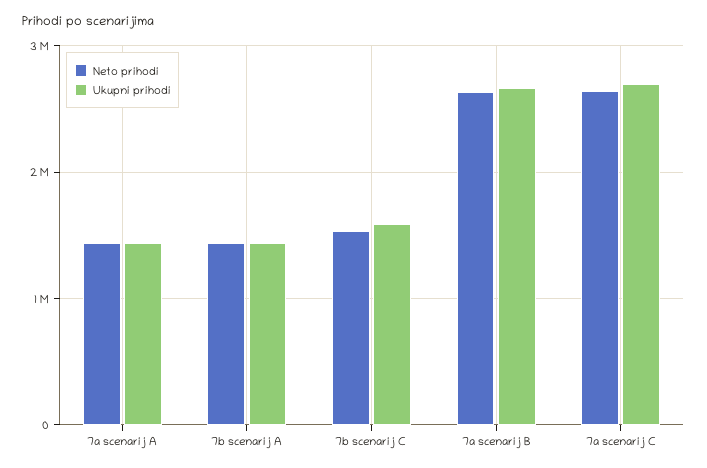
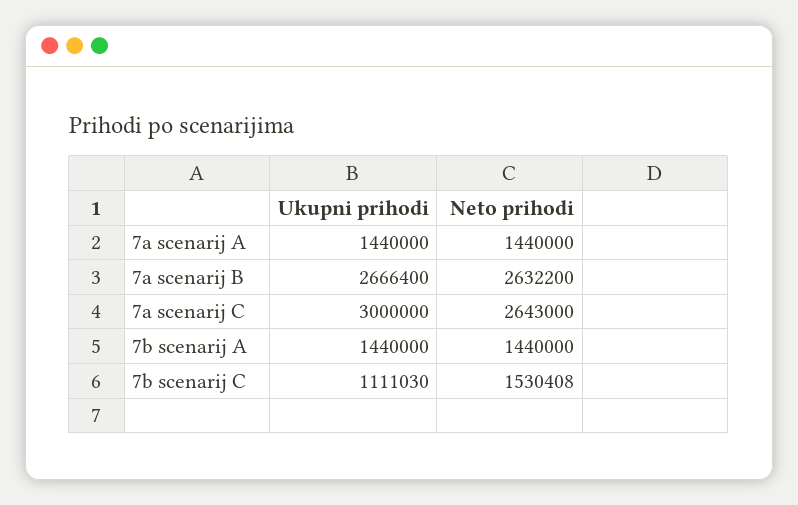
  {
    "Neto prihodi": {
      "7a scenarij A": 1440000,
      "7b scenarij A": 1440000,
      "7b scenarij C": 1530408,
      "7a scenarij B": 2632200,
      "7a scenarij C": 2643000
    },
    "Ukupni prihodi": {
      "7a scenarij A": 1440000,
      "7b scenarij A": 1440000,
-     "7b scenarij C": 1600000,
+     "7b scenarij C": 1111030,
      "7a scenarij B": 2666400,
-     "7a scenarij C": 2700000
+     "7a scenarij C": 3000000
    }
  }

